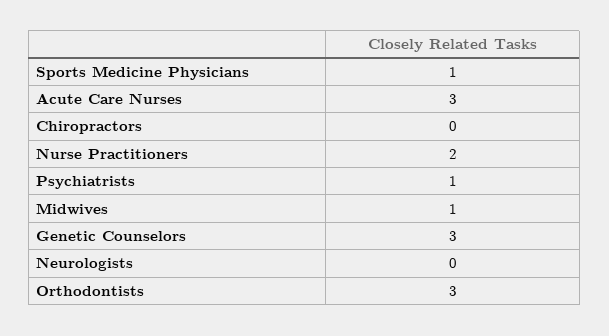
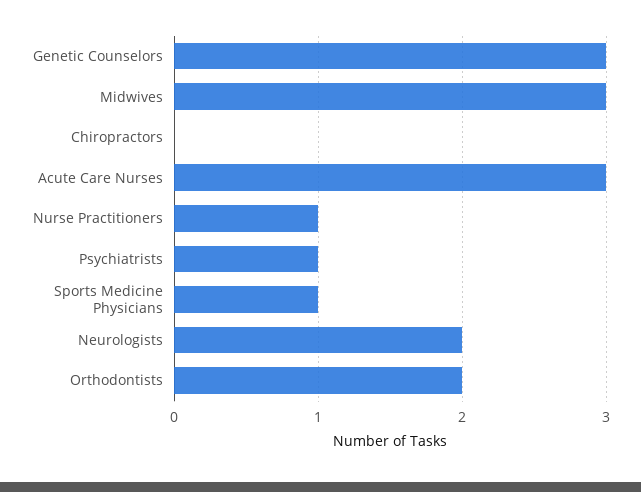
  {
    "Sports Medicine Physicians": 1,
    "Acute Care Nurses": 3,
    "Chiropractors": 0,
-   "Nurse Practitioners": 2,
+   "Nurse Practitioners": 1,
    "Psychiatrists": 1,
-   "Midwives": 1,
+   "Midwives": 3,
    "Genetic Counselors": 3,
-   "Neurologists": 0,
+   "Neurologists": 2,
-   "Orthodontists": 3
+   "Orthodontists": 2
  }

